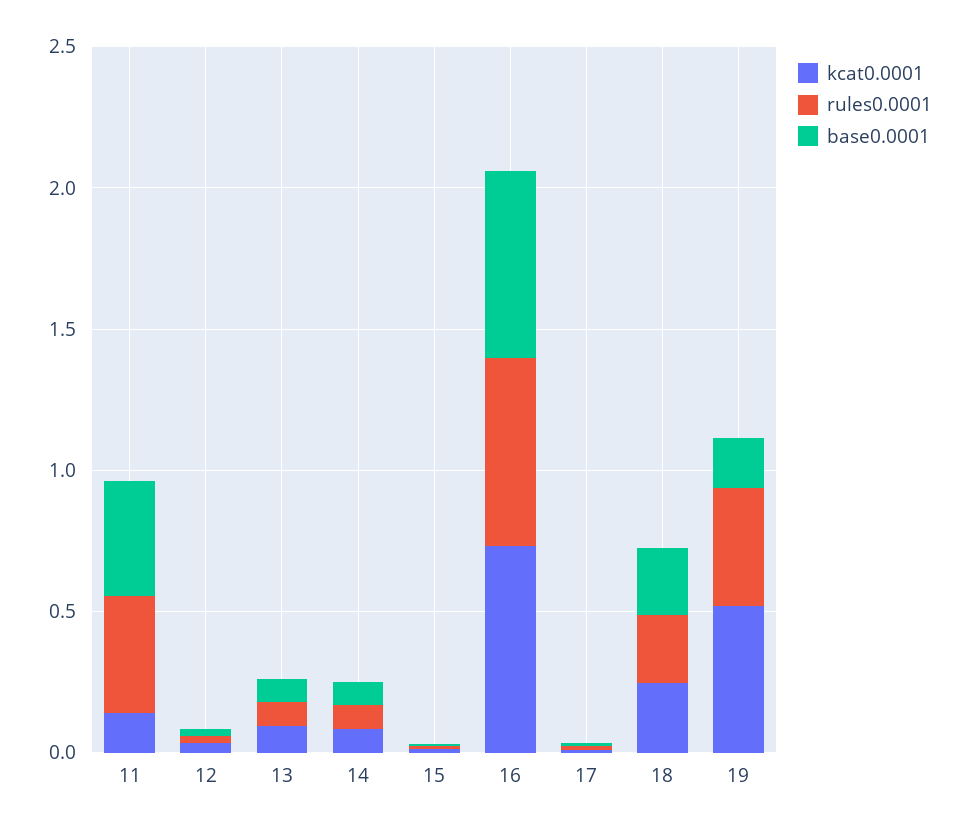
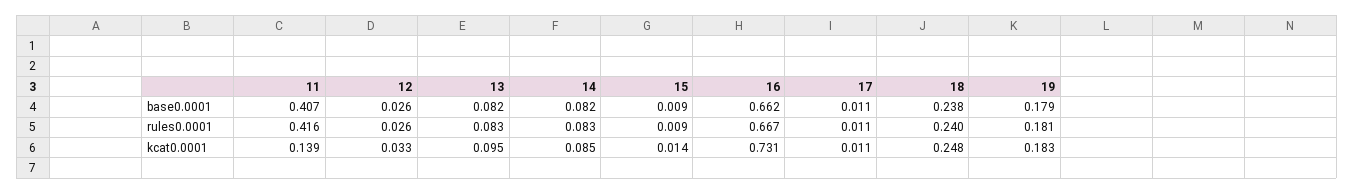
  {
    "kcat0.0001": {
      "11": 0.139,
      "12": 0.033,
      "13": 0.095,
      "14": 0.085,
      "15": 0.014,
      "16": 0.731,
      "17": 0.011,
      "18": 0.248,
-     "19": 0.5
+     "19": 0.183
    },
    "rules0.0001": {
      "11": 0.416,
      "12": 0.026,
      "13": 0.083,
      "14": 0.083,
      "15": 0.009,
      "16": 0.667,
      "17": 0.011,
      "18": 0.24,
-     "19": 0.4
+     "19": 0.181
    },
    "base0.0001": {
      "11": 0.407,
      "12": 0.026,
      "13": 0.082,
      "14": 0.082,
      "15": 0.009,
      "16": 0.662,
      "17": 0.011,
      "18": 0.238,
      "19": 0.179
    }
  }

